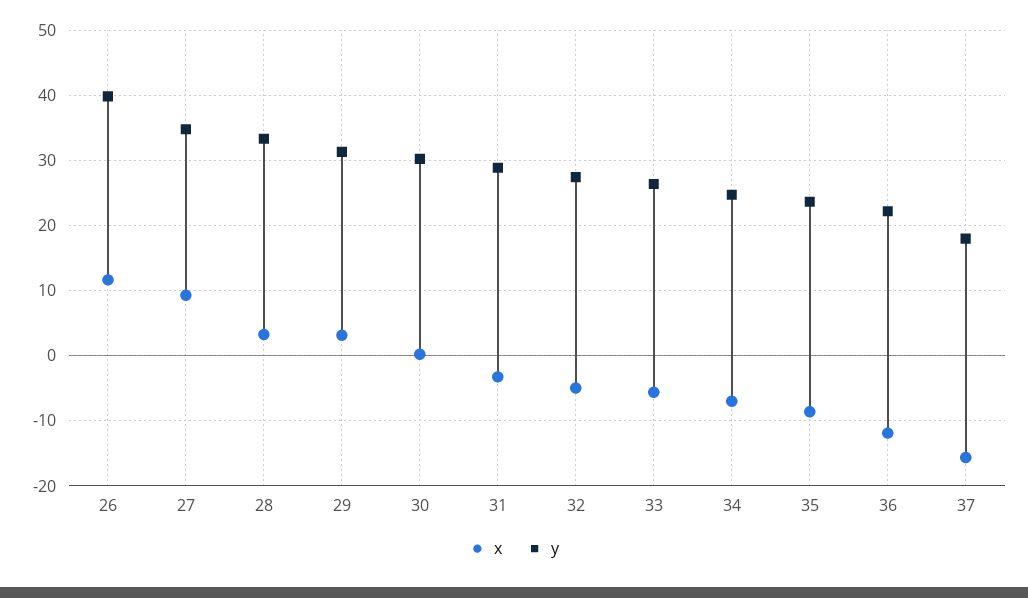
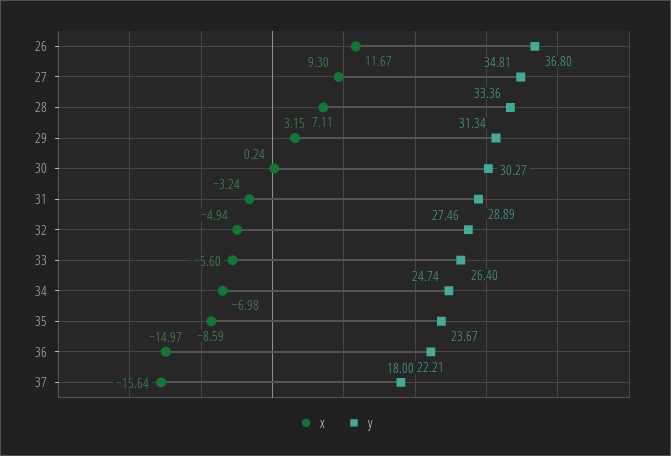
  {
    "x": {
      "26": 11.67,
      "27": 9.3,
-     "28": 3,
+     "28": 7.11,
      "29": 3.15,
      "30": 0.24,
      "31": -3.24,
      "32": -4.94,
      "33": -5.6,
      "34": -6.98,
      "35": -8.59,
-     "36": -12,
+     "36": -14.97,
      "37": -15.64
    },
    "y": {
-     "26": 40,
+     "26": 36.8,
      "27": 34.81,
      "28": 33.36,
      "29": 31.34,
      "30": 30.27,
      "31": 28.89,
      "32": 27.46,
      "33": 26.4,
      "34": 24.74,
      "35": 23.67,
      "36": 22.21,
      "37": 18
    }
  }

